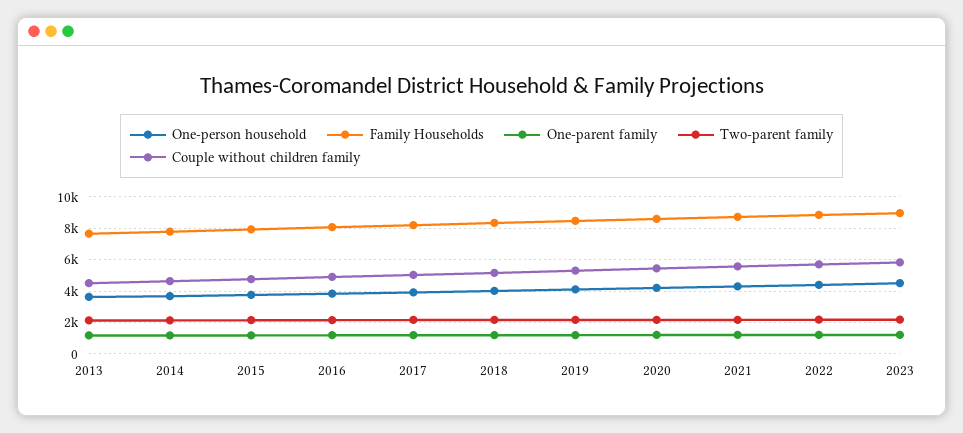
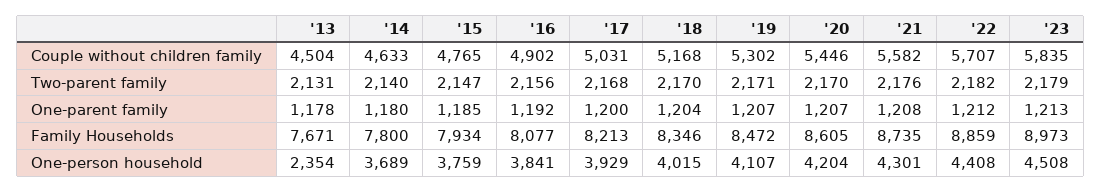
  {
    "One-person household": {
-     "2013": 3500,
+     "2013": 2354,
      "2014": 3689,
      "2015": 3759,
      "2016": 3841,
      "2017": 3929,
      "2018": 4015,
      "2019": 4107,
      "2020": 4204,
      "2021": 4301,
      "2022": 4408,
      "2023": 4508
    },
    "Family Households": {
      "2013": 7671,
      "2014": 7800,
      "2015": 7934,
      "2016": 8077,
      "2017": 8213,
      "2018": 8346,
      "2019": 8472,
      "2020": 8605,
      "2021": 8735,
      "2022": 8859,
      "2023": 8973
    },
    "One-parent family": {
      "2013": 1178,
      "2014": 1180,
      "2015": 1185,
      "2016": 1192,
      "2017": 1200,
      "2018": 1204,
      "2019": 1207,
      "2020": 1207,
      "2021": 1208,
      "2022": 1212,
      "2023": 1213
    },
    "Two-parent family": {
      "2013": 2131,
      "2014": 2140,
      "2015": 2147,
      "2016": 2156,
      "2017": 2168,
      "2018": 2170,
      "2019": 2171,
      "2020": 2170,
      "2021": 2176,
      "2022": 2182,
      "2023": 2179
    },
    "Couple without children family": {
      "2013": 4504,
      "2014": 4633,
      "2015": 4765,
      "2016": 4902,
      "2017": 5031,
      "2018": 5168,
      "2019": 5302,
      "2020": 5446,
      "2021": 5582,
      "2022": 5707,
      "2023": 5835
    }
  }

